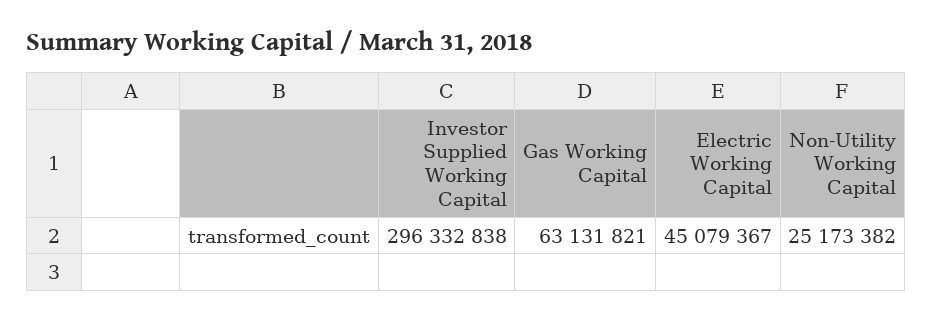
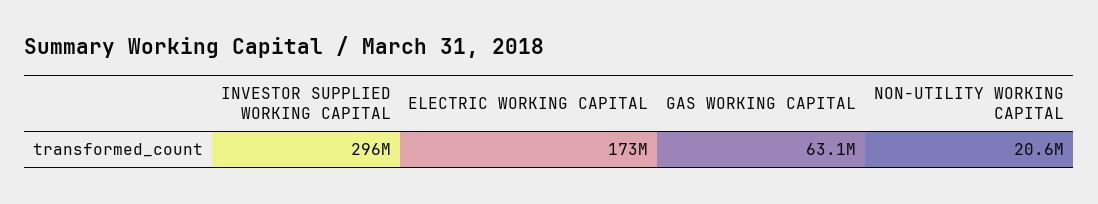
  {
    "Investor Supplied Working Capital": 296332838,
    "Gas Working Capital": 63131821,
-   "Electric Working Capital": 45079367,
+   "Electric Working Capital": 173000000,
-   "Non-Utility Working Capital": 25173382
+   "Non-Utility Working Capital": 20600000
  }

